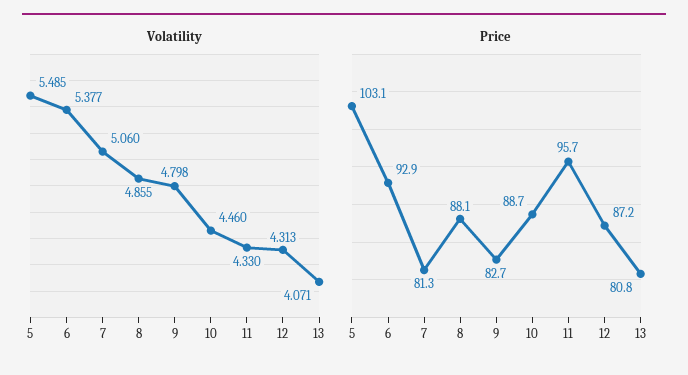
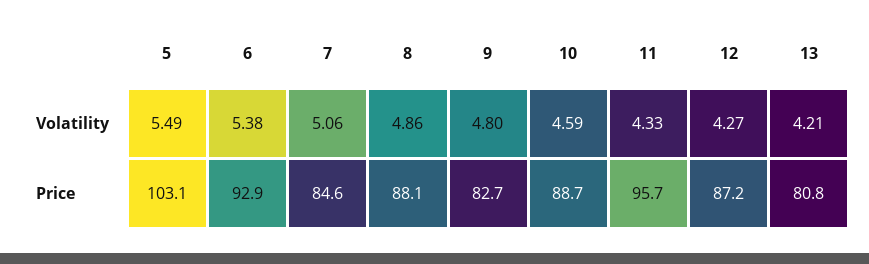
  {
    "Volatility": {
      "5": 5.485,
      "6": 5.377,
      "7": 5.06,
      "8": 4.855,
      "9": 4.798,
-     "10": 4.46,
+     "10": 4.59,
      "11": 4.33,
-     "12": 4.313,
+     "12": 4.27,
-     "13": 4.071
+     "13": 4.21
    },
    "Price": {
      "5": 103.1,
      "6": 92.9,
-     "7": 81.3,
+     "7": 84.6,
      "8": 88.1,
      "9": 82.7,
      "10": 88.7,
      "11": 95.7,
      "12": 87.2,
      "13": 80.8
    }
  }

